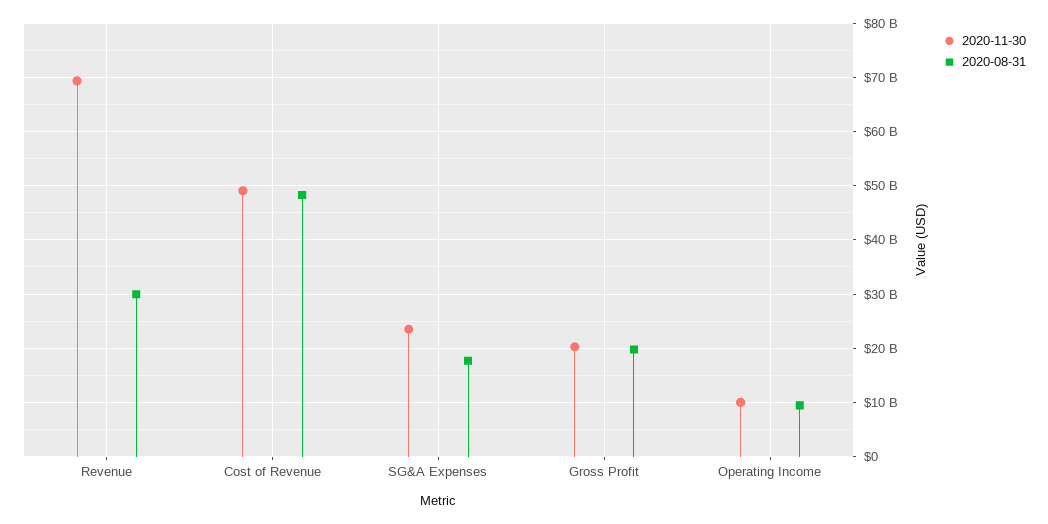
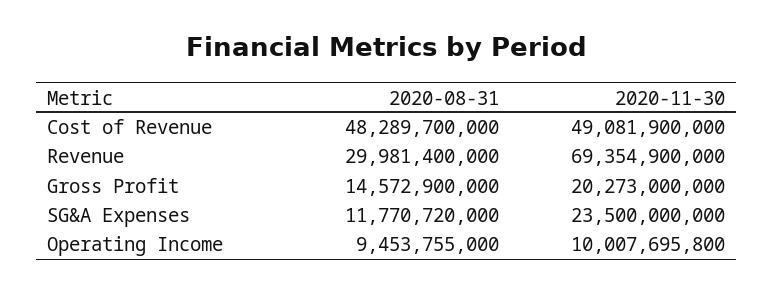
  {
    "2020-11-30": {
      "Revenue": 69354900000,
      "Cost of Revenue": 49081900000,
      "SG&A Expenses": 23500000000,
      "Gross Profit": 20273000000,
      "Operating Income": 10007695800
    },
    "2020-08-31": {
      "Revenue": 29981400000,
      "Cost of Revenue": 48289700000,
-     "SG&A Expenses": 18000000000,
+     "SG&A Expenses": 11770720000,
-     "Gross Profit": 20000000000,
+     "Gross Profit": 14572900000,
      "Operating Income": 9453755000
    }
  }

